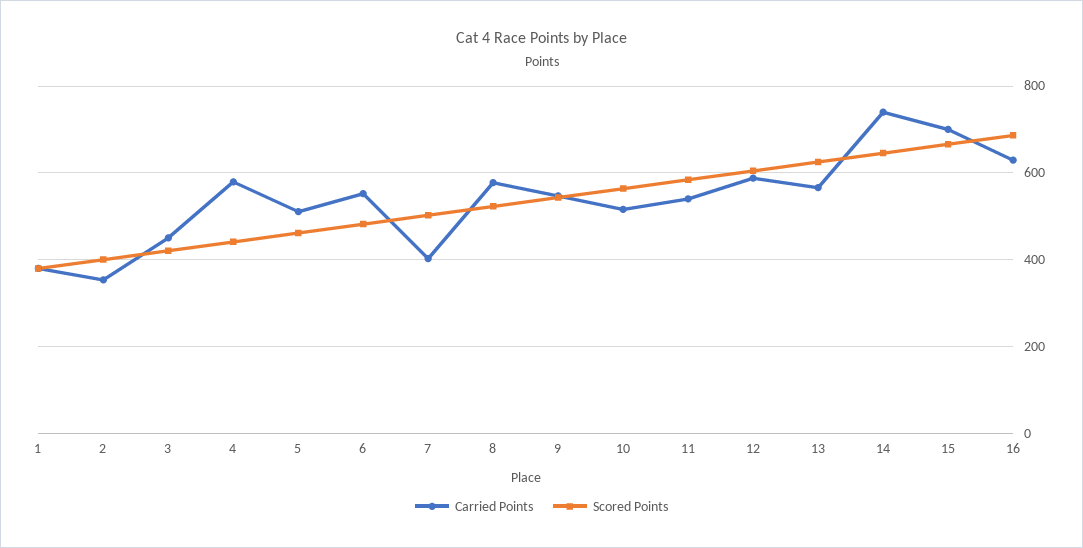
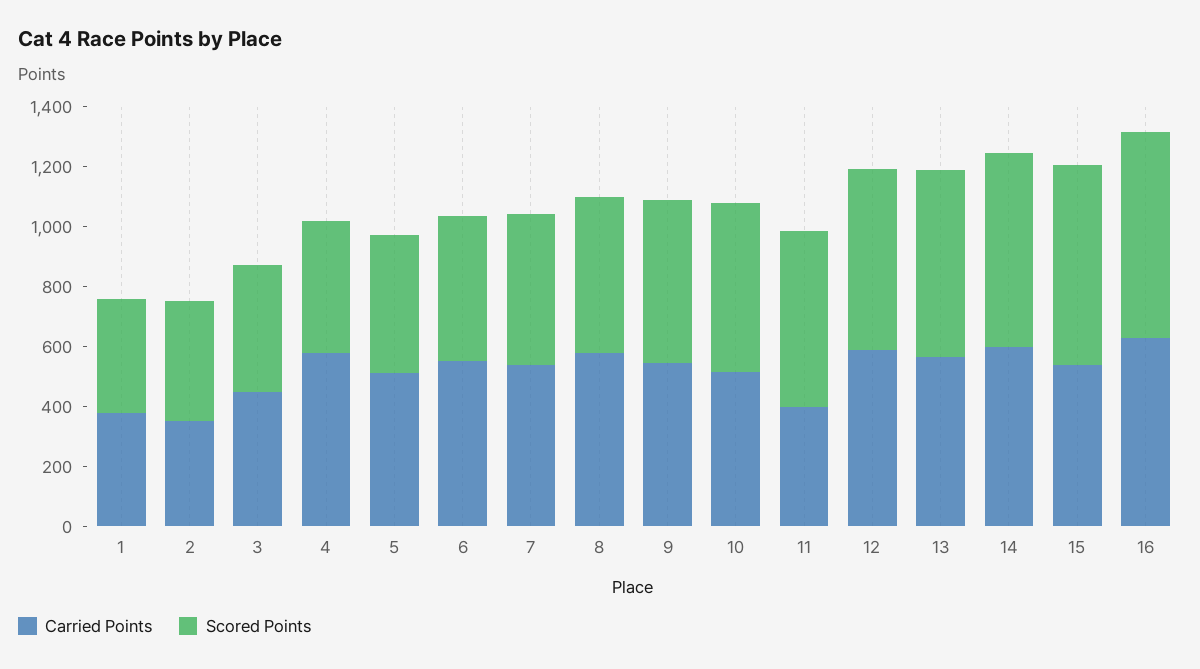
  {
    "Carried Points": {
      "1": 380,
      "2": 360,
      "3": 460,
      "4": 580,
      "5": 520,
      "6": 560,
-     "7": 400,
+     "7": 550,
      "8": 580,
      "9": 540,
      "10": 520,
-     "11": 540,
+     "11": 400,
      "12": 580,
      "13": 560,
-     "14": 740,
+     "14": 600,
-     "15": 700,
+     "15": 550,
      "16": 620
    },
    "Scored Points": {
      "1": 380,
      "2": 400,
      "3": 420,
      "4": 440,
      "5": 460,
      "6": 480,
      "7": 500,
      "8": 520,
      "9": 540,
      "10": 560,
      "11": 580,
      "12": 600,
      "13": 620,
      "14": 640,
      "15": 660,
      "16": 680
    }
  }

